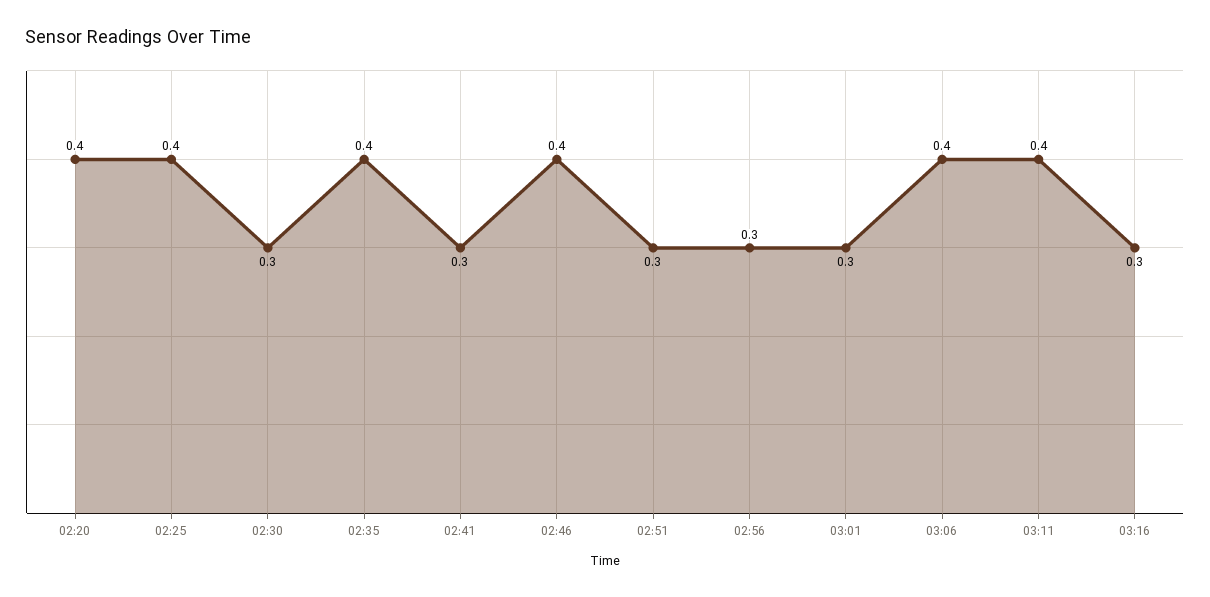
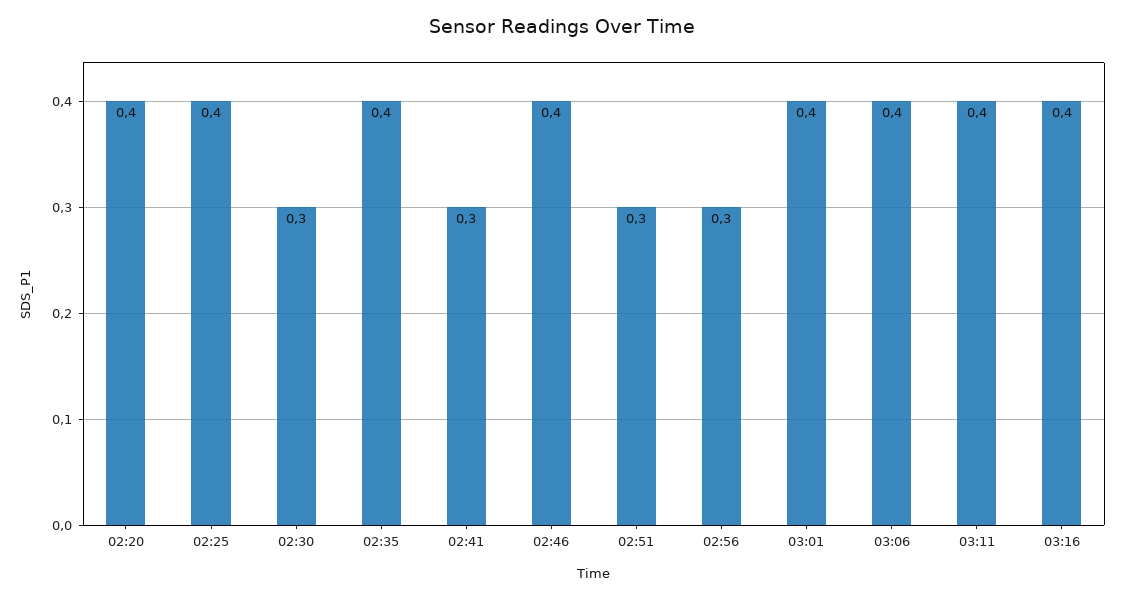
  {
    "02:20": 0.4,
    "02:25": 0.4,
    "02:30": 0.3,
    "02:35": 0.4,
    "02:41": 0.3,
    "02:46": 0.4,
    "02:51": 0.3,
    "02:56": 0.3,
-   "03:01": 0.3,
+   "03:01": 0.4,
    "03:06": 0.4,
    "03:11": 0.4,
-   "03:16": 0.3
+   "03:16": 0.4
  }

